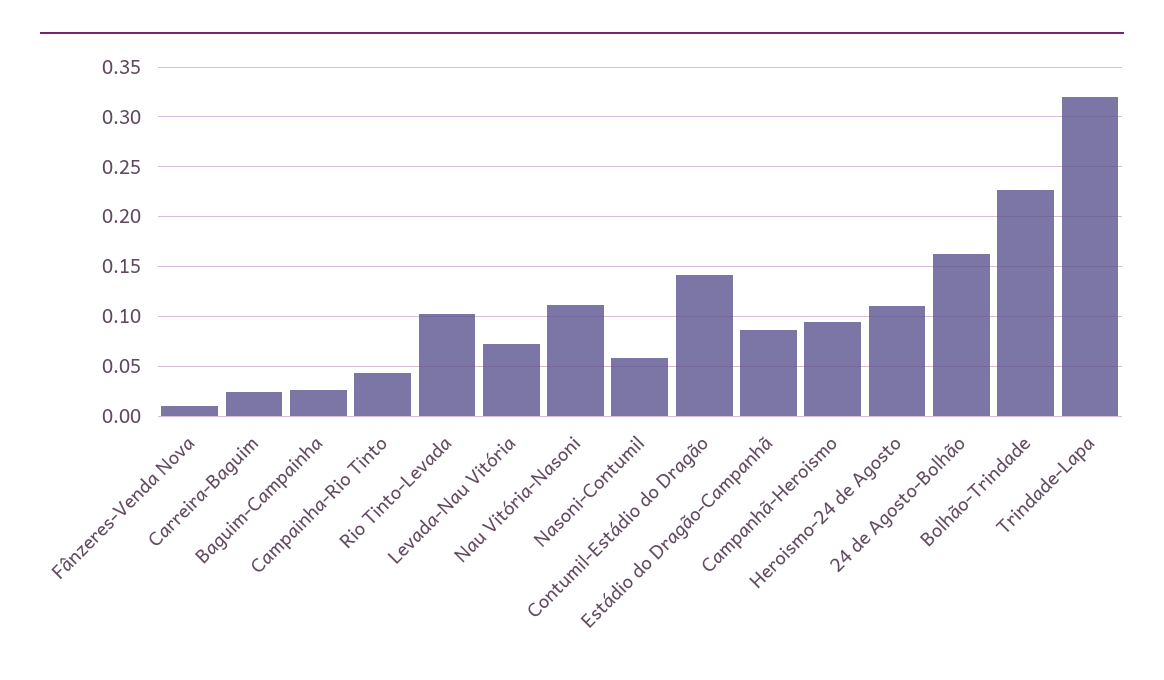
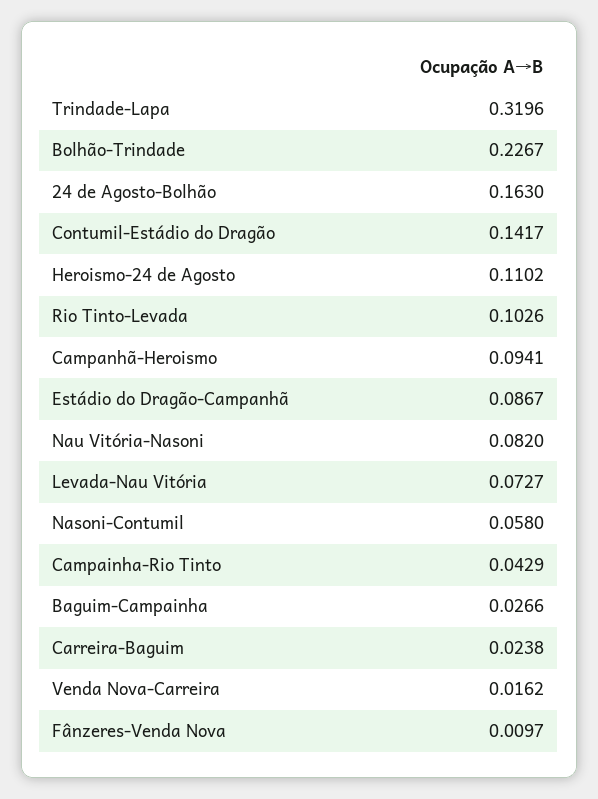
  {
    "Fânzeres-Venda Nova": 0.0097,
    "Carreira-Baguim": 0.0238,
    "Baguim-Campainha": 0.0266,
    "Campainha-Rio Tinto": 0.0429,
    "Rio Tinto-Levada": 0.1026,
    "Levada-Nau Vitória": 0.0727,
-   "Nau Vitória-Nasoni": 0.11,
+   "Nau Vitória-Nasoni": 0.082,
    "Nasoni-Contumil": 0.058,
    "Contumil-Estádio do Dragão": 0.1417,
    "Estádio do Dragão-Campanhã": 0.0867,
    "Campanhã-Heroismo": 0.0941,
    "Heroismo-24 de Agosto": 0.1102,
    "24 de Agosto-Bolhão": 0.163,
    "Bolhão-Trindade": 0.2267,
-   "Trindade-Lapa": 0.3196
+   "Trindade-Lapa": 0.3196,
+   "Venda Nova-Carreira": 0.0162
  }

